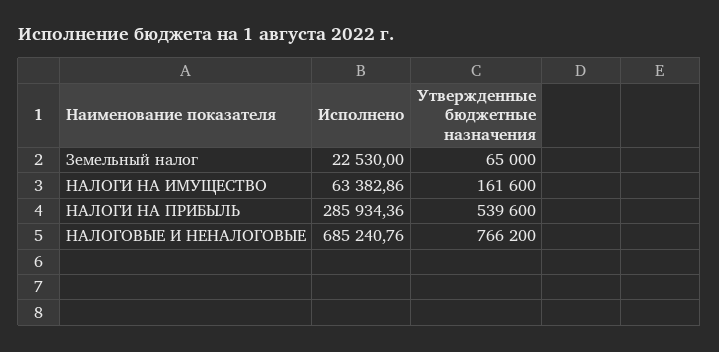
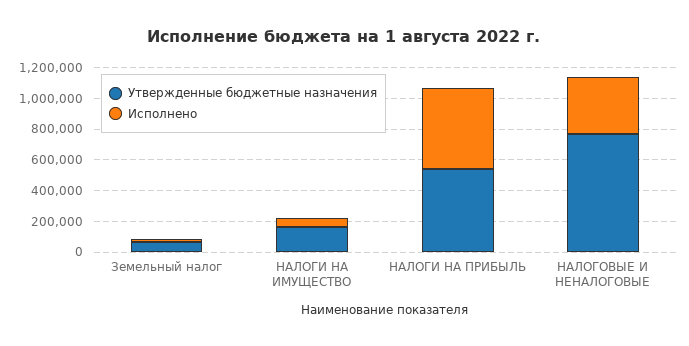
  {
    "Исполнено": {
      "Земельный налог": 22530,
      "НАЛОГИ НА ИМУЩЕСТВО": 63382.86,
-     "НАЛОГИ НА ПРИБЫЛЬ": 285934.36,
+     "НАЛОГИ НА ПРИБЫЛЬ": 500000,
-     "НАЛОГОВЫЕ И НЕНАЛОГОВЫЕ": 685240.76
+     "НАЛОГОВЫЕ И НЕНАЛОГОВЫЕ": 400000
    },
    "Утвержденные бюджетные назначения": {
      "Земельный налог": 65000,
      "НАЛОГИ НА ИМУЩЕСТВО": 161600,
      "НАЛОГИ НА ПРИБЫЛЬ": 539600,
      "НАЛОГОВЫЕ И НЕНАЛОГОВЫЕ": 766200
    }
  }

